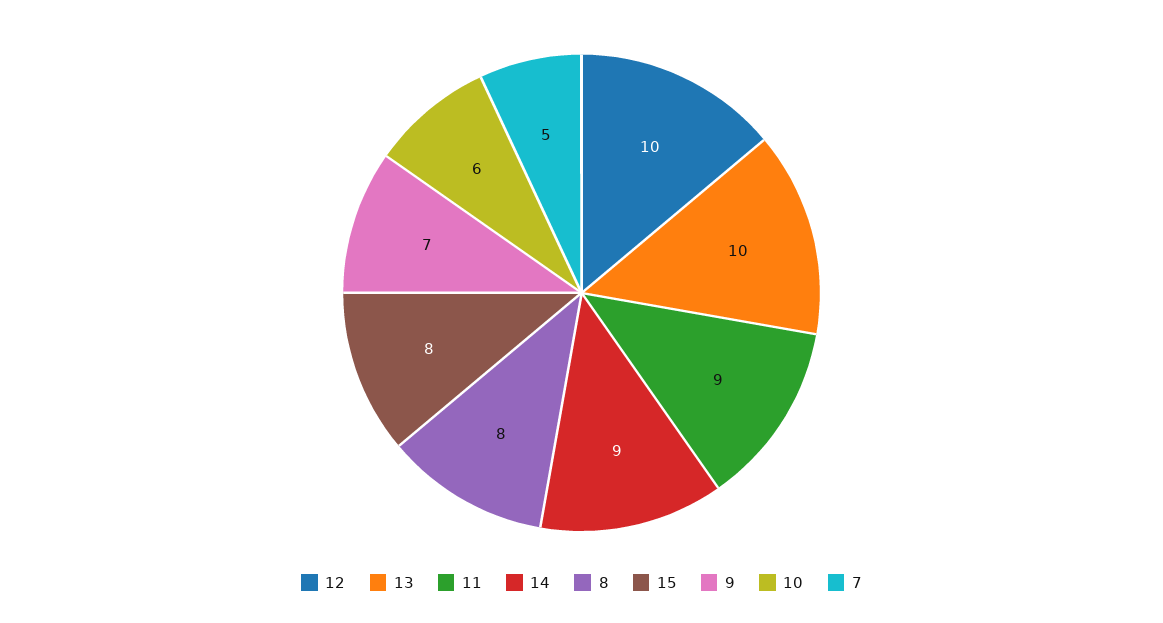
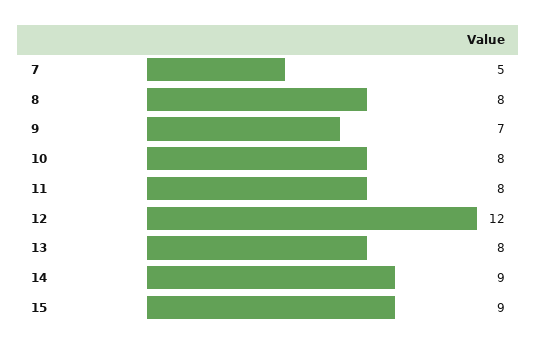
  {
-   "12": 10,
+   "12": 12,
-   "13": 10,
+   "13": 8,
-   "11": 9,
+   "11": 8,
    "14": 9,
    "8": 8,
-   "15": 8,
+   "15": 9,
    "9": 7,
-   "10": 6,
+   "10": 8,
    "7": 5
  }

